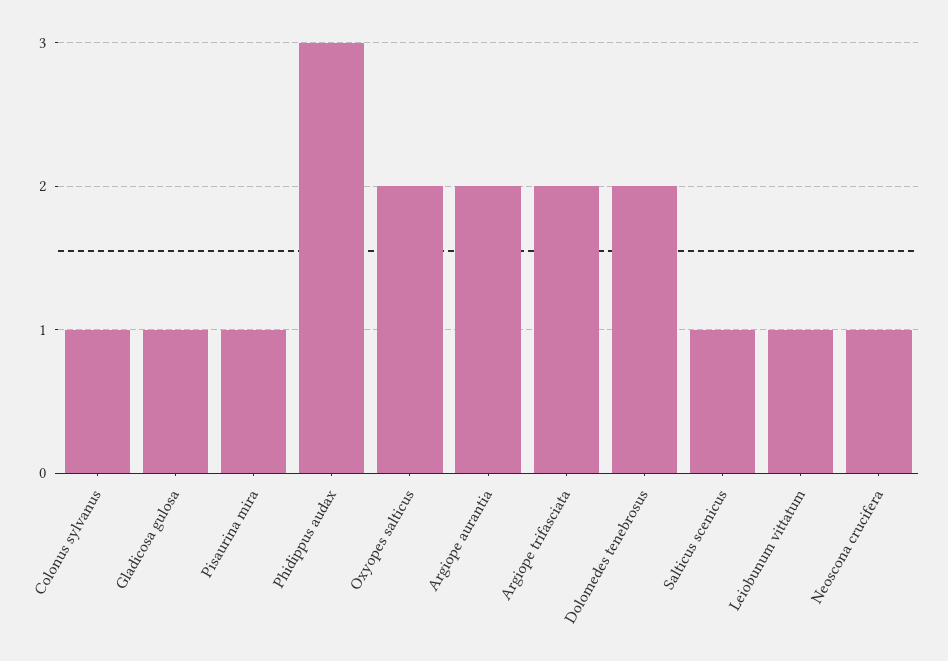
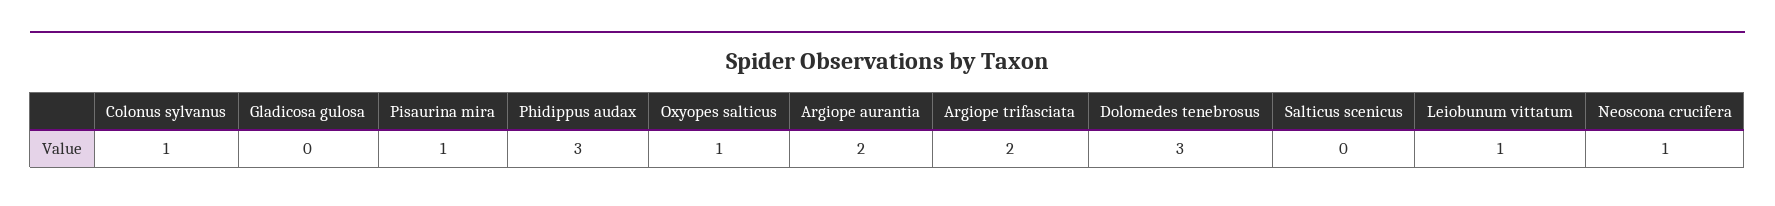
  {
    "Colonus sylvanus": 1,
-   "Gladicosa gulosa": 1,
+   "Gladicosa gulosa": 0,
    "Pisaurina mira": 1,
    "Phidippus audax": 3,
-   "Oxyopes salticus": 2,
+   "Oxyopes salticus": 1,
    "Argiope aurantia": 2,
    "Argiope trifasciata": 2,
-   "Dolomedes tenebrosus": 2,
+   "Dolomedes tenebrosus": 3,
-   "Salticus scenicus": 1,
+   "Salticus scenicus": 0,
    "Leiobunum vittatum": 1,
    "Neoscona crucifera": 1
  }

